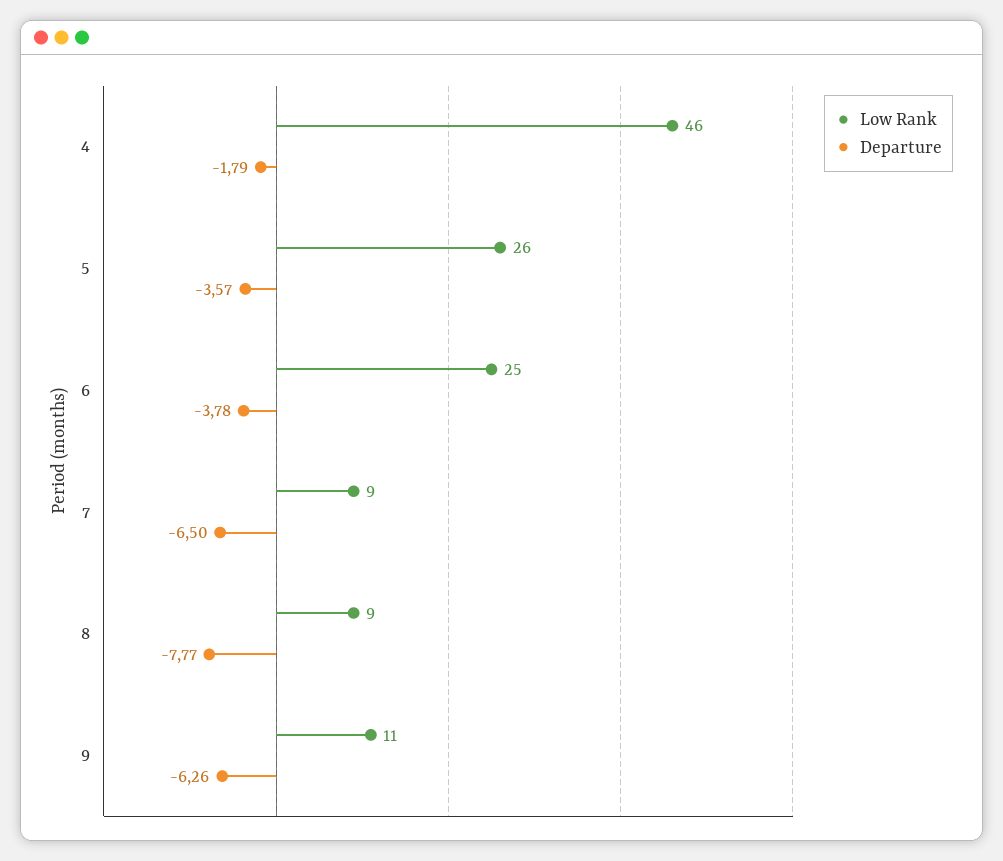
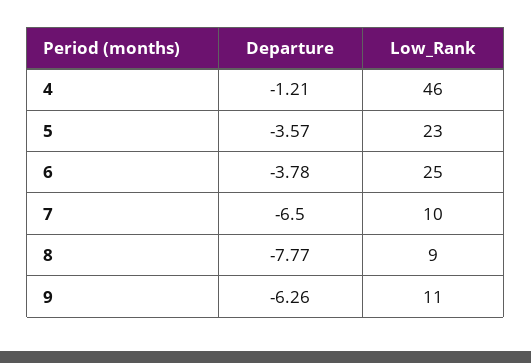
  {
    "Low Rank": {
      "4": 46,
-     "5": 26,
+     "5": 23,
      "6": 25,
-     "7": 9,
+     "7": 10,
      "8": 9,
      "9": 11
    },
    "Departure": {
-     "4": -1.79,
+     "4": -1.21,
      "5": -3.57,
      "6": -3.78,
      "7": -6.5,
      "8": -7.77,
      "9": -6.26
    }
  }

